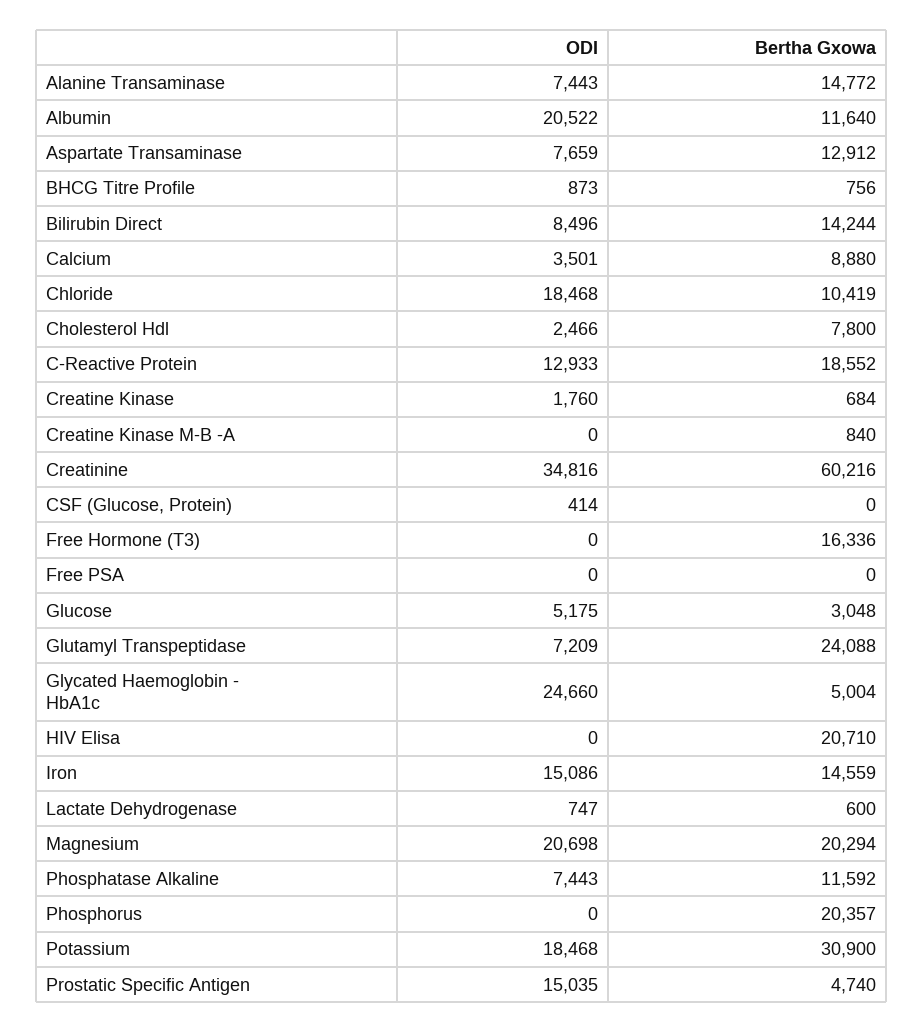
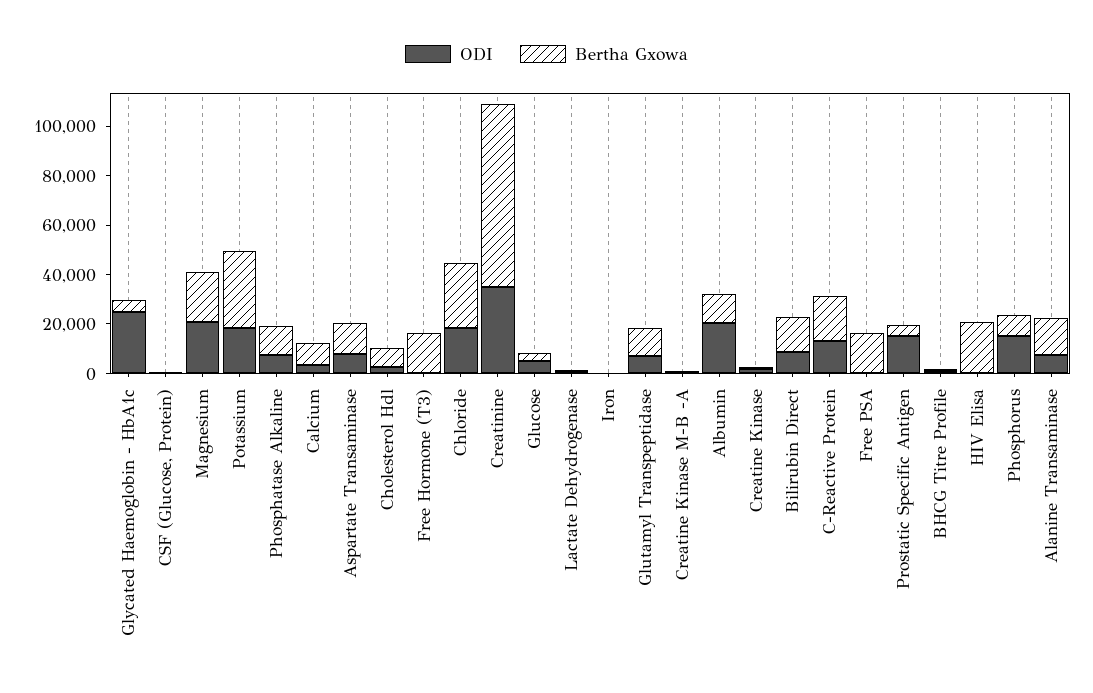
  {
    "ODI": {
      "Alanine Transaminase": 7443,
      "Albumin": 20522,
      "Aspartate Transaminase": 7659,
      "BHCG Titre Profile": 873,
      "Bilirubin Direct": 8496,
      "Calcium": 3501,
      "Chloride": 18468,
      "Cholesterol Hdl": 2466,
      "C-Reactive Protein": 12933,
      "Creatine Kinase": 1760,
      "Creatine Kinase M-B -A": 0,
      "Creatinine": 34816,
      "CSF (Glucose, Protein)": 414,
      "Free Hormone (T3)": 0,
      "Free PSA": 0,
      "Glucose": 5175,
      "Glutamyl Transpeptidase": 7209,
      "Glycated Haemoglobin - HbA1c": 24660,
      "HIV Elisa": 0,
-     "Iron": 15086,
+     "Iron": 0,
      "Lactate Dehydrogenase": 747,
      "Magnesium": 20698,
      "Phosphatase Alkaline": 7443,
-     "Phosphorus": 0,
+     "Phosphorus": 15000,
      "Potassium": 18468,
      "Prostatic Specific Antigen": 15035
    },
    "Bertha Gxowa": {
      "Alanine Transaminase": 14772,
      "Albumin": 11640,
      "Aspartate Transaminase": 12912,
      "BHCG Titre Profile": 756,
      "Bilirubin Direct": 14244,
      "Calcium": 8880,
-     "Chloride": 10419,
+     "Chloride": 25000,
      "Cholesterol Hdl": 7800,
      "C-Reactive Protein": 18552,
      "Creatine Kinase": 684,
      "Creatine Kinase M-B -A": 840,
-     "Creatinine": 60216,
+     "Creatinine": 75000,
      "CSF (Glucose, Protein)": 0,
      "Free Hormone (T3)": 16336,
-     "Free PSA": 0,
+     "Free PSA": 15000,
      "Glucose": 3048,
-     "Glutamyl Transpeptidase": 24088,
+     "Glutamyl Transpeptidase": 10000,
      "Glycated Haemoglobin - HbA1c": 5004,
      "HIV Elisa": 20710,
-     "Iron": 14559,
+     "Iron": 0,
      "Lactate Dehydrogenase": 600,
      "Magnesium": 20294,
      "Phosphatase Alkaline": 11592,
-     "Phosphorus": 20357,
+     "Phosphorus": 10000,
      "Potassium": 30900,
      "Prostatic Specific Antigen": 4740
    }
  }

